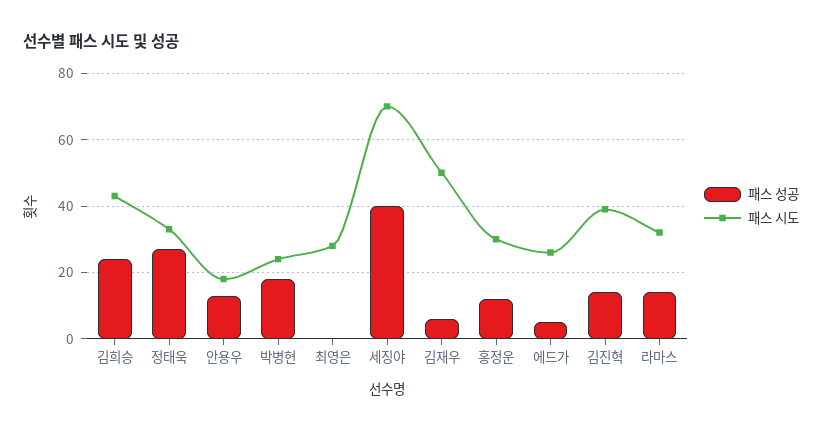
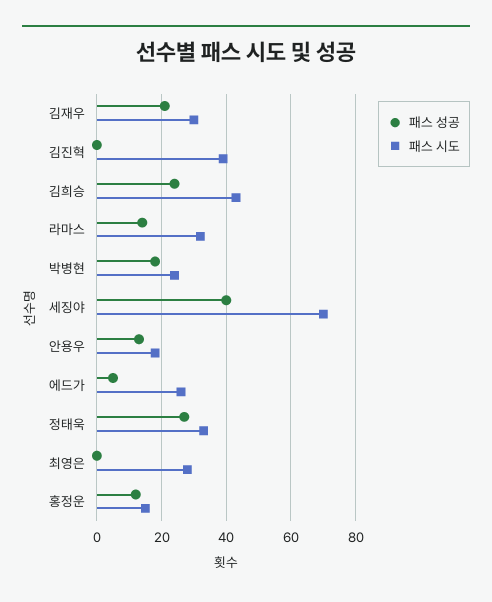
  {
    "패스 성공": {
      "김희승": 25,
      "정태욱": 25,
      "안용우": 15,
      "박병현": 20,
      "최영은": 0,
      "세징야": 40,
-     "김재우": 5,
+     "김재우": 20,
      "홍정운": 10,
      "에드가": 5,
-     "김진혁": 15,
+     "김진혁": 0,
      "라마스": 15
    },
    "패스 시도": {
      "김희승": 45,
      "정태욱": 35,
      "안용우": 20,
      "박병현": 25,
      "최영은": 30,
      "세징야": 70,
-     "김재우": 50,
+     "김재우": 30,
-     "홍정운": 30,
+     "홍정운": 15,
      "에드가": 25,
      "김진혁": 40,
      "라마스": 30
    }
  }

